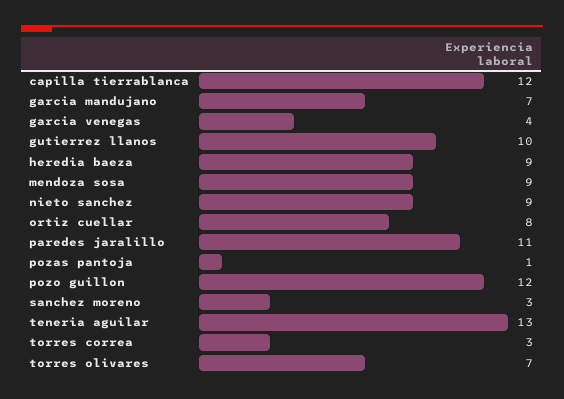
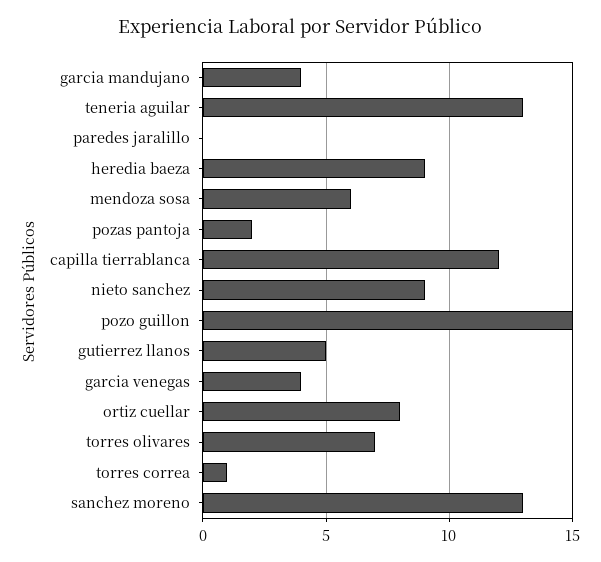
  {
    "capilla tierrablanca": 12,
-   "garcia mandujano": 7,
+   "garcia mandujano": 4,
    "garcia venegas": 4,
-   "gutierrez llanos": 10,
+   "gutierrez llanos": 5,
    "heredia baeza": 9,
-   "mendoza sosa": 9,
+   "mendoza sosa": 6,
    "nieto sanchez": 9,
    "ortiz cuellar": 8,
-   "paredes jaralillo": 11,
+   "paredes jaralillo": 0,
-   "pozas pantoja": 1,
+   "pozas pantoja": 2,
-   "pozo guillon": 12,
+   "pozo guillon": 15,
-   "sanchez moreno": 3,
+   "sanchez moreno": 13,
    "teneria aguilar": 13,
-   "torres correa": 3,
+   "torres correa": 1,
    "torres olivares": 7
  }

